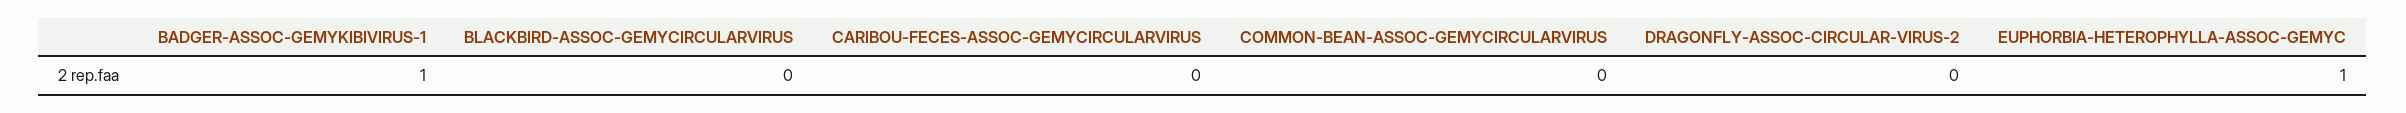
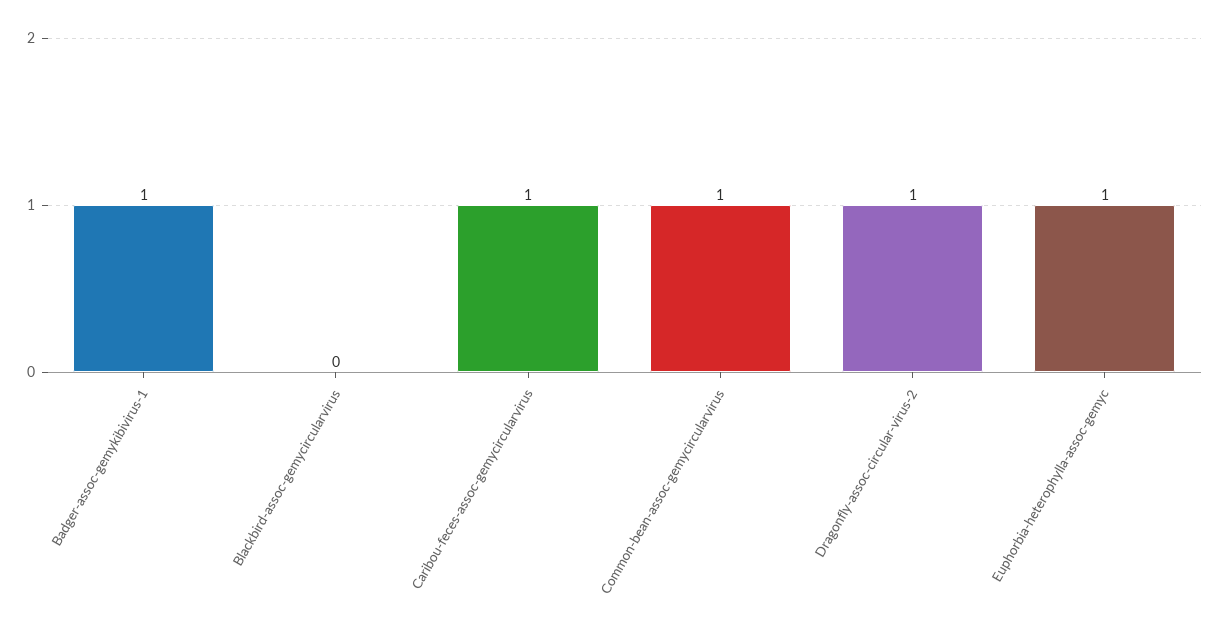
  {
    "BADGER-ASSOC-GEMYKIBIVIRUS-1": 1,
    "BLACKBIRD-ASSOC-GEMYCIRCULARVIRUS": 0,
-   "CARIBOU-FECES-ASSOC-GEMYCIRCULARVIRUS": 0,
+   "CARIBOU-FECES-ASSOC-GEMYCIRCULARVIRUS": 1,
-   "COMMON-BEAN-ASSOC-GEMYCIRCULARVIRUS": 0,
+   "COMMON-BEAN-ASSOC-GEMYCIRCULARVIRUS": 1,
-   "DRAGONFLY-ASSOC-CIRCULAR-VIRUS-2": 0,
+   "DRAGONFLY-ASSOC-CIRCULAR-VIRUS-2": 1,
    "EUPHORBIA-HETEROPHYLLA-ASSOC-GEMYC": 1
  }

